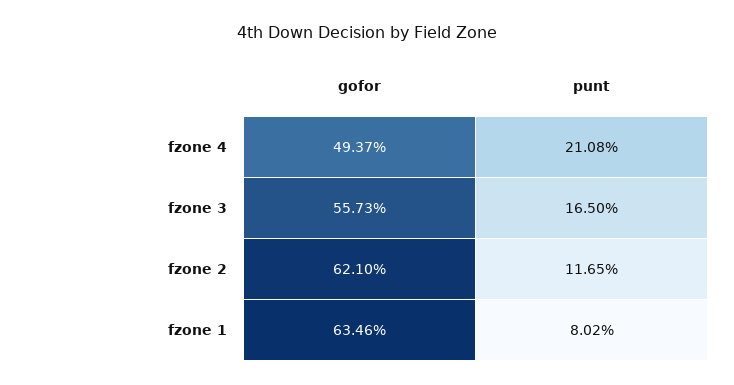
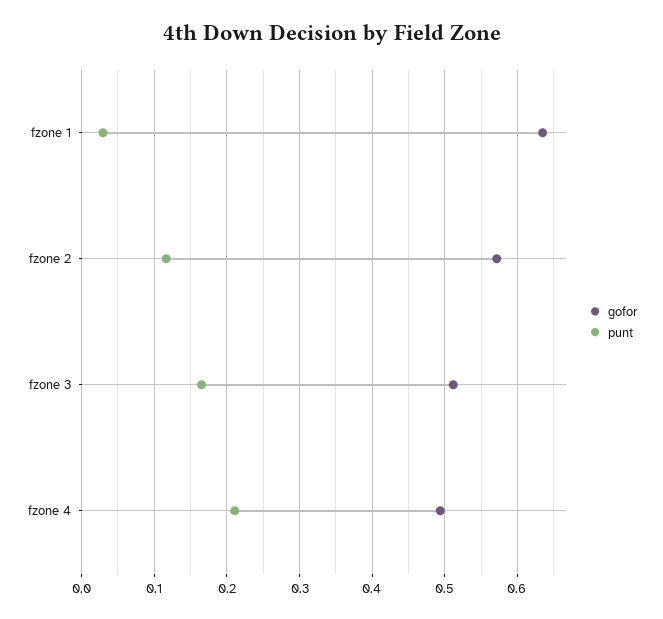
  {
    "gofor": {
      "fzone 4": 0.4937,
-     "fzone 3": 0.5573,
+     "fzone 3": 0.51,
-     "fzone 2": 0.621,
+     "fzone 2": 0.57,
      "fzone 1": 0.6346
    },
    "punt": {
      "fzone 4": 0.2108,
      "fzone 3": 0.165,
      "fzone 2": 0.1165,
-     "fzone 1": 0.0802
+     "fzone 1": 0.03
    }
  }

